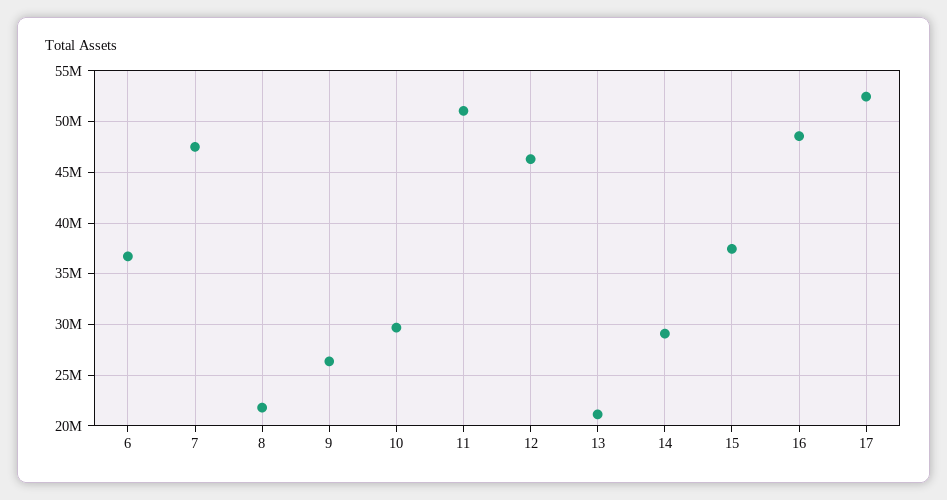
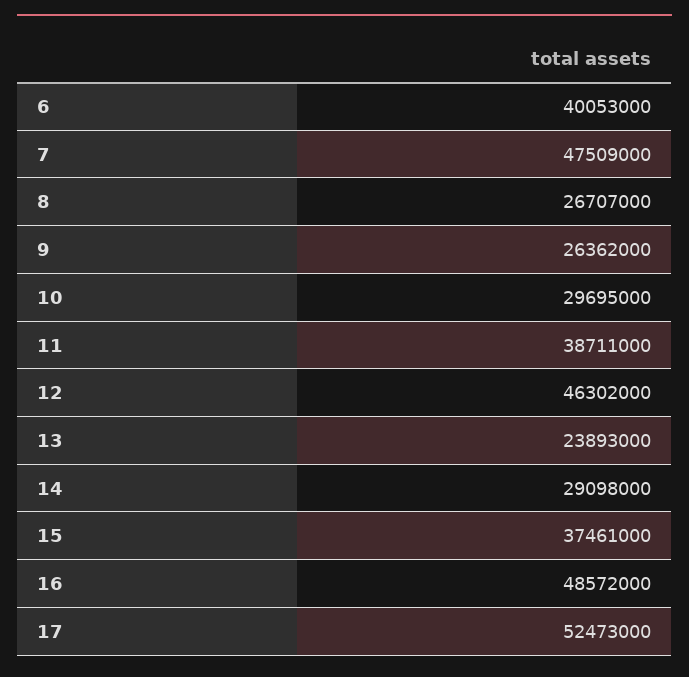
  {
-   "6": 37000000,
+   "6": 40053000,
    "7": 47509000,
-   "8": 22000000,
+   "8": 26707000,
    "9": 26362000,
    "10": 29695000,
-   "11": 51000000,
+   "11": 38711000,
    "12": 46302000,
-   "13": 21000000,
+   "13": 23893000,
    "14": 29098000,
    "15": 37461000,
    "16": 48572000,
    "17": 52473000
  }

